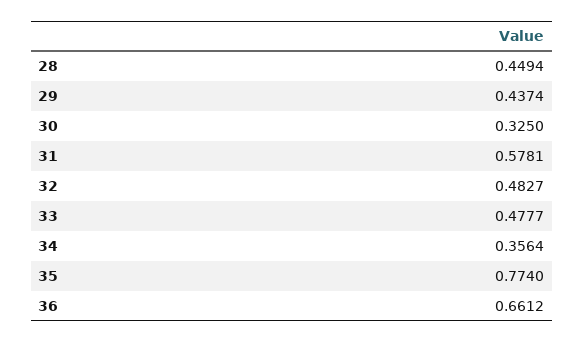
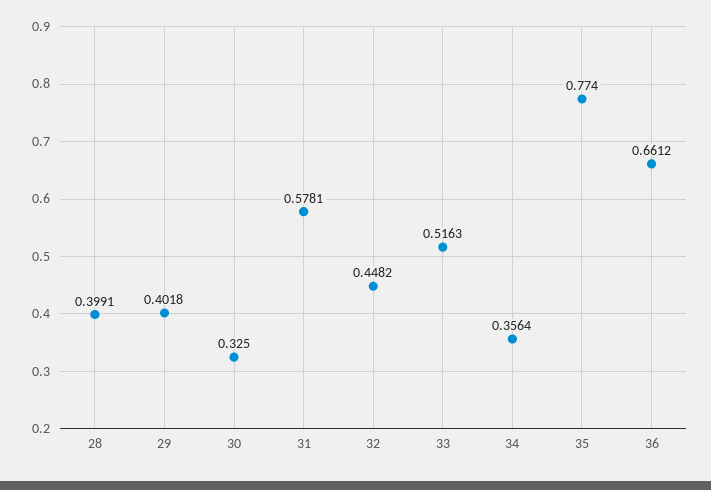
  {
-   "28": 0.4494,
+   "28": 0.3991,
-   "29": 0.4374,
+   "29": 0.4018,
    "30": 0.325,
    "31": 0.5781,
-   "32": 0.4827,
+   "32": 0.4482,
-   "33": 0.4777,
+   "33": 0.5163,
    "34": 0.3564,
    "35": 0.774,
    "36": 0.6612
  }

